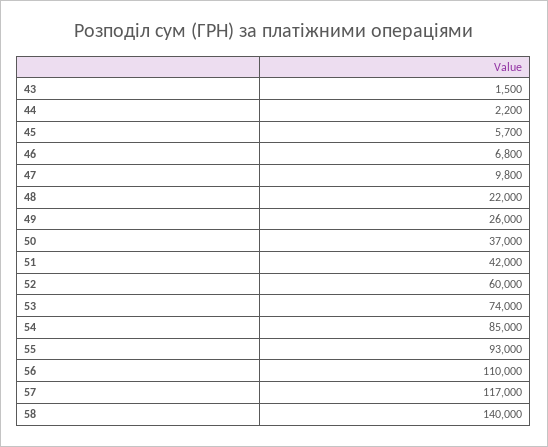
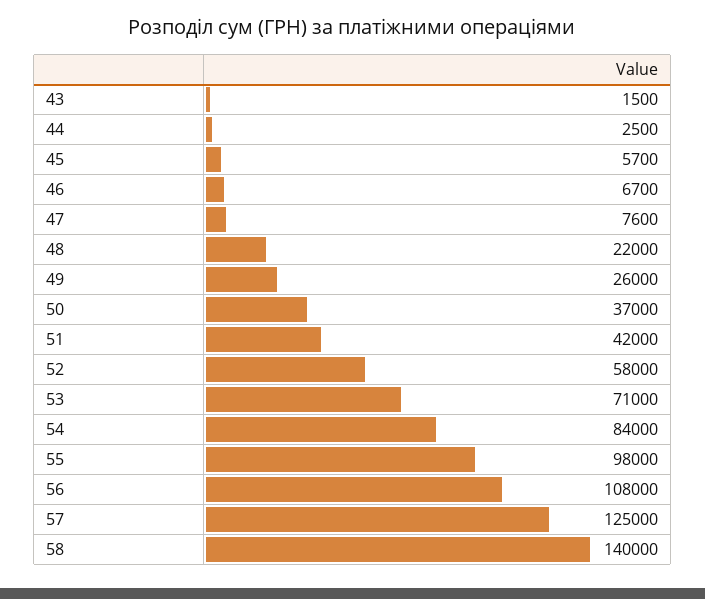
  {
    "43": 1500,
-   "44": 2200,
+   "44": 2500,
    "45": 5700,
-   "46": 6800,
+   "46": 6700,
-   "47": 9800,
+   "47": 7600,
    "48": 22000,
    "49": 26000,
    "50": 37000,
    "51": 42000,
-   "52": 60000,
+   "52": 58000,
-   "53": 74000,
+   "53": 71000,
-   "54": 85000,
+   "54": 84000,
-   "55": 93000,
+   "55": 98000,
-   "56": 110000,
+   "56": 108000,
-   "57": 117000,
+   "57": 125000,
    "58": 140000
  }

